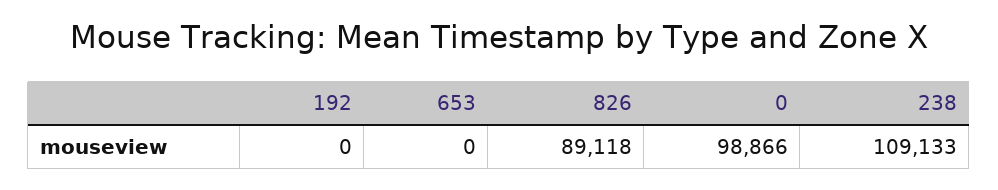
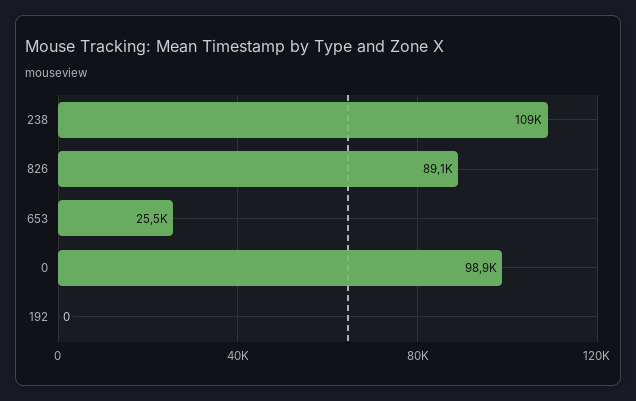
  {
    "192": 0,
-   "653": 0,
+   "653": 25500,
    "826": 89118,
    "0": 98866,
    "238": 109133
  }

